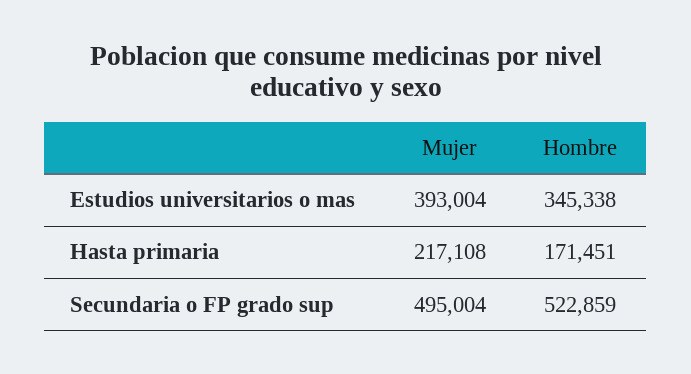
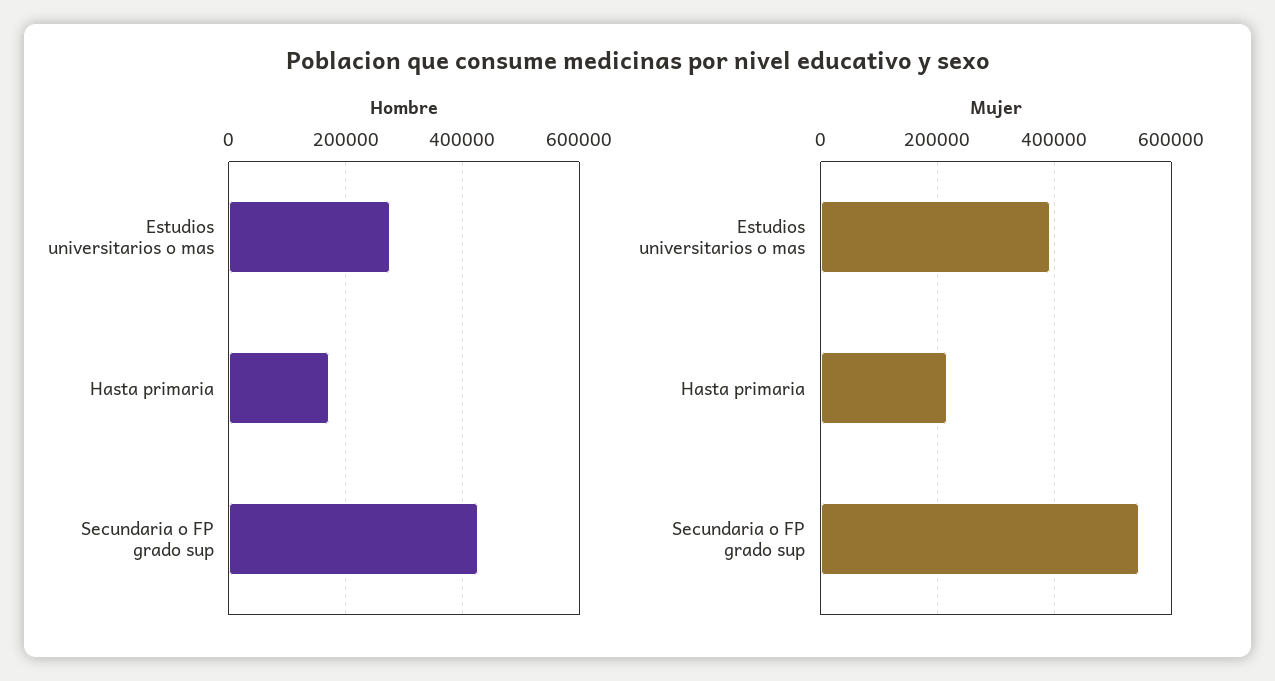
  {
    "Mujer": {
      "Estudios universitarios o mas": 393004,
      "Hasta primaria": 217108,
-     "Secundaria o FP grado sup": 495004
+     "Secundaria o FP grado sup": 540000
    },
    "Hombre": {
-     "Estudios universitarios o mas": 345338,
+     "Estudios universitarios o mas": 280000,
      "Hasta primaria": 171451,
-     "Secundaria o FP grado sup": 522859
+     "Secundaria o FP grado sup": 420000
    }
  }

